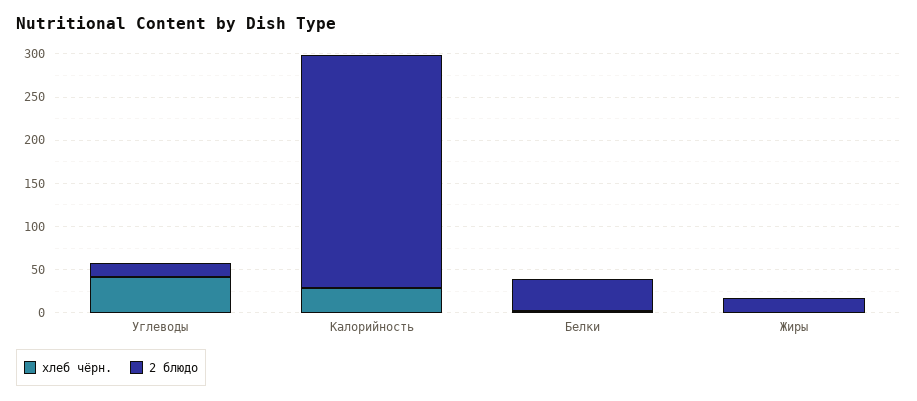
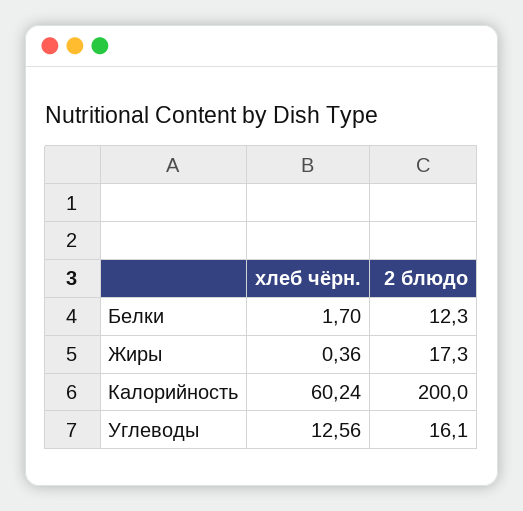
  {
    "хлеб чёрн.": {
-     "Углеводы": 40,
+     "Углеводы": 12.56,
-     "Калорийность": 30,
+     "Калорийность": 60.24,
      "Белки": 1.7,
      "Жиры": 0.36
    },
    "2 блюдо": {
      "Углеводы": 16.1,
-     "Калорийность": 270,
+     "Калорийность": 200,
-     "Белки": 40,
+     "Белки": 12.3,
      "Жиры": 17.3
    }
  }

